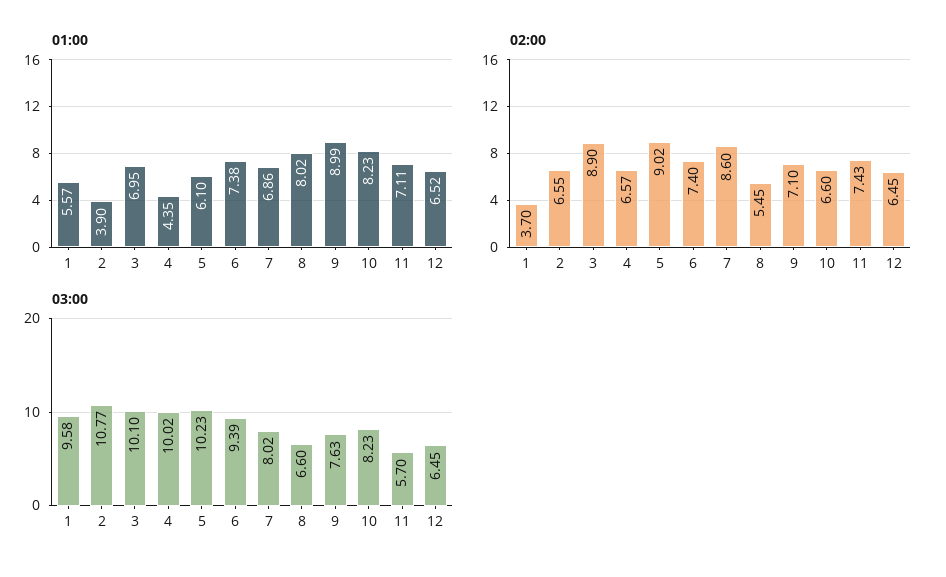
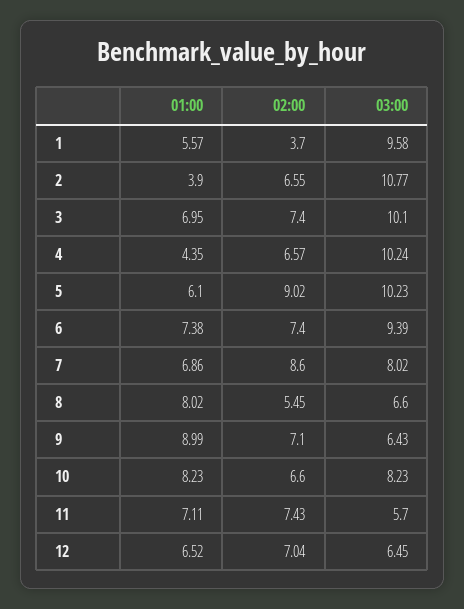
  {
    "01:00": {
      "1": 5.57,
      "2": 3.9,
      "3": 6.95,
      "4": 4.35,
      "5": 6.1,
      "6": 7.38,
      "7": 6.86,
      "8": 8.02,
      "9": 8.99,
      "10": 8.23,
      "11": 7.11,
      "12": 6.52
    },
    "02:00": {
      "1": 3.7,
      "2": 6.55,
-     "3": 8.9,
+     "3": 7.4,
      "4": 6.57,
      "5": 9.02,
      "6": 7.4,
      "7": 8.6,
      "8": 5.45,
      "9": 7.1,
      "10": 6.6,
      "11": 7.43,
-     "12": 6.45
+     "12": 7.04
    },
    "03:00": {
      "1": 9.58,
      "2": 10.77,
      "3": 10.1,
-     "4": 10.02,
+     "4": 10.24,
      "5": 10.23,
      "6": 9.39,
      "7": 8.02,
      "8": 6.6,
-     "9": 7.63,
+     "9": 6.43,
      "10": 8.23,
      "11": 5.7,
      "12": 6.45
    }
  }

